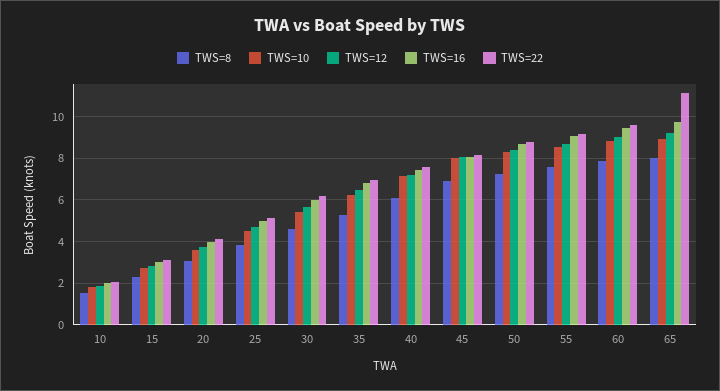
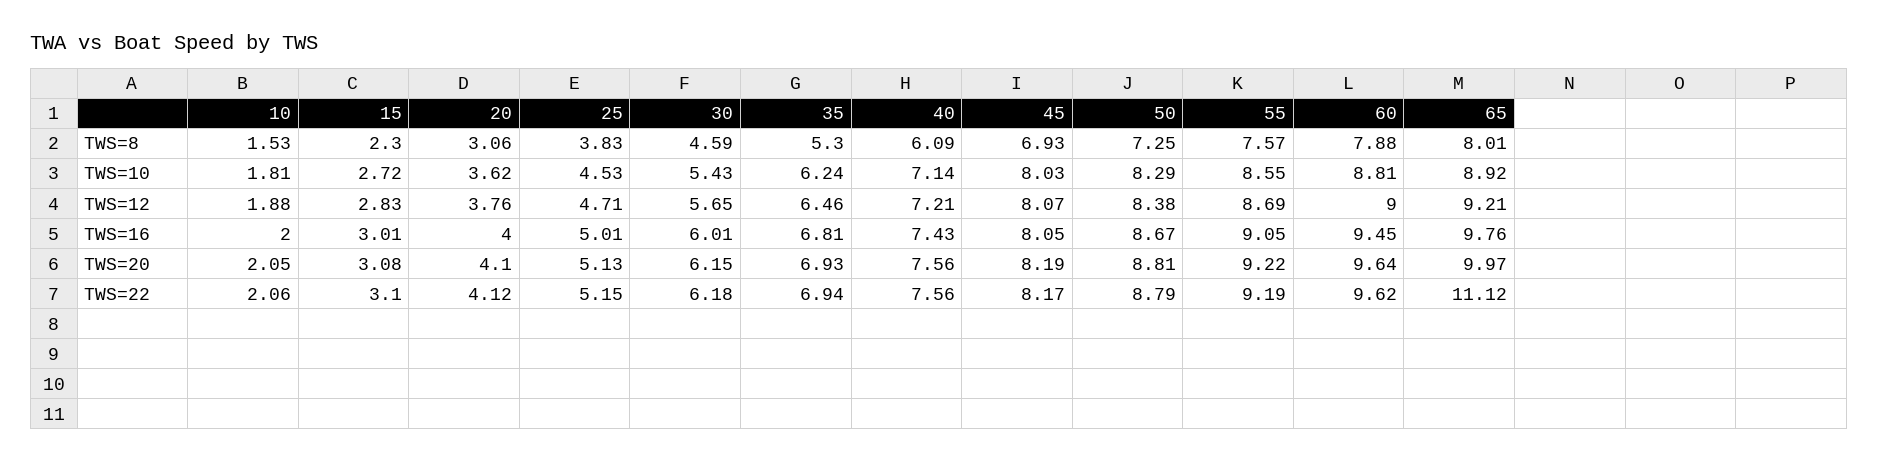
  {
    "TWS=8": {
      "10": 1.53,
      "15": 2.3,
      "20": 3.06,
      "25": 3.83,
      "30": 4.59,
      "35": 5.3,
      "40": 6.09,
      "45": 6.93,
      "50": 7.25,
      "55": 7.57,
      "60": 7.88,
      "65": 8.01
    },
    "TWS=10": {
      "10": 1.81,
      "15": 2.72,
      "20": 3.62,
      "25": 4.53,
      "30": 5.43,
      "35": 6.24,
      "40": 7.14,
      "45": 8.03,
      "50": 8.29,
      "55": 8.55,
      "60": 8.81,
      "65": 8.92
    },
    "TWS=12": {
      "10": 1.88,
      "15": 2.83,
      "20": 3.76,
      "25": 4.71,
      "30": 5.65,
      "35": 6.46,
      "40": 7.21,
      "45": 8.07,
      "50": 8.38,
      "55": 8.69,
      "60": 9,
      "65": 9.21
    },
    "TWS=16": {
      "10": 2,
      "15": 3.01,
      "20": 4,
      "25": 5.01,
      "30": 6.01,
      "35": 6.81,
      "40": 7.43,
      "45": 8.05,
      "50": 8.67,
      "55": 9.05,
      "60": 9.45,
      "65": 9.76
    },
    "TWS=22": {
      "10": 2.06,
      "15": 3.1,
      "20": 4.12,
      "25": 5.15,
      "30": 6.18,
      "35": 6.94,
      "40": 7.56,
      "45": 8.17,
      "50": 8.79,
      "55": 9.19,
      "60": 9.62,
      "65": 11.12
-   }
+   },
+   "TWS=20": {
+     "10": 2.05,
+     "15": 3.08,
+     "20": 4.1,
+     "25": 5.13,
+     "30": 6.15,
+     "35": 6.93,
+     "40": 7.56,
+     "45": 8.19,
+     "50": 8.81,
+     "55": 9.22,
+     "60": 9.64,
+     "65": 9.97
+   }
  }

